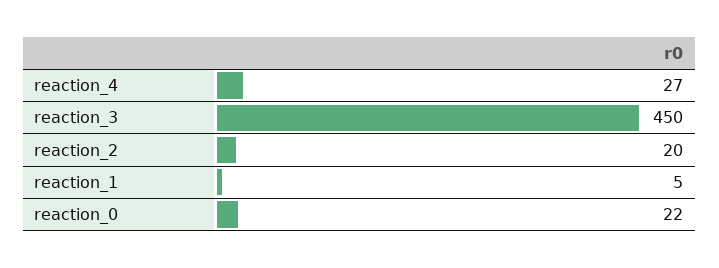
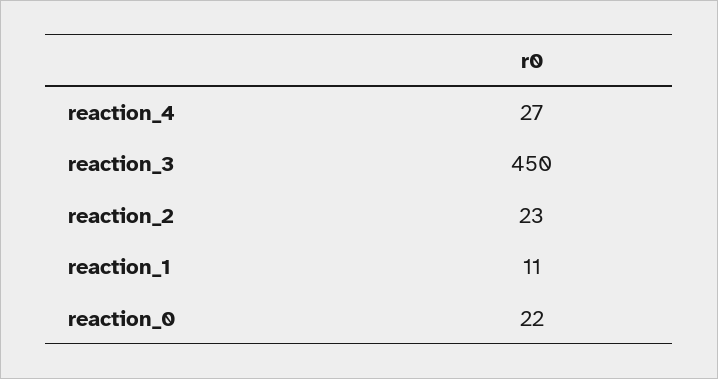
  {
    "reaction_4": 27,
    "reaction_3": 450,
-   "reaction_2": 20,
+   "reaction_2": 23,
-   "reaction_1": 5,
+   "reaction_1": 11,
    "reaction_0": 22
  }

